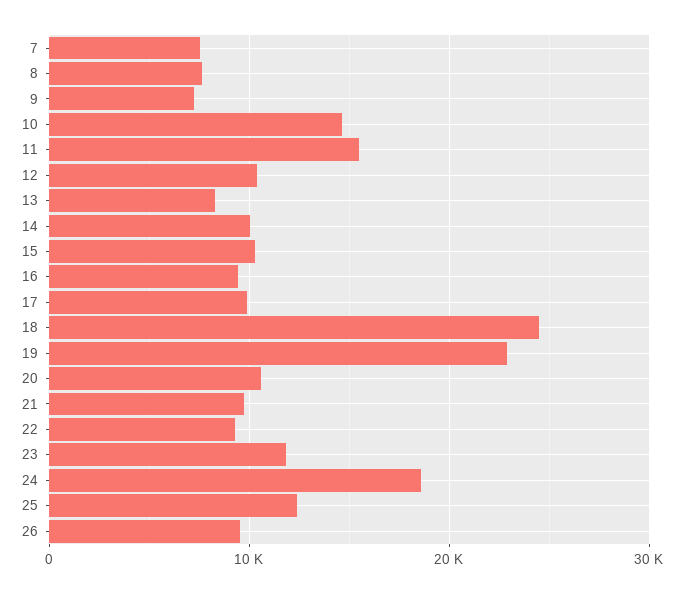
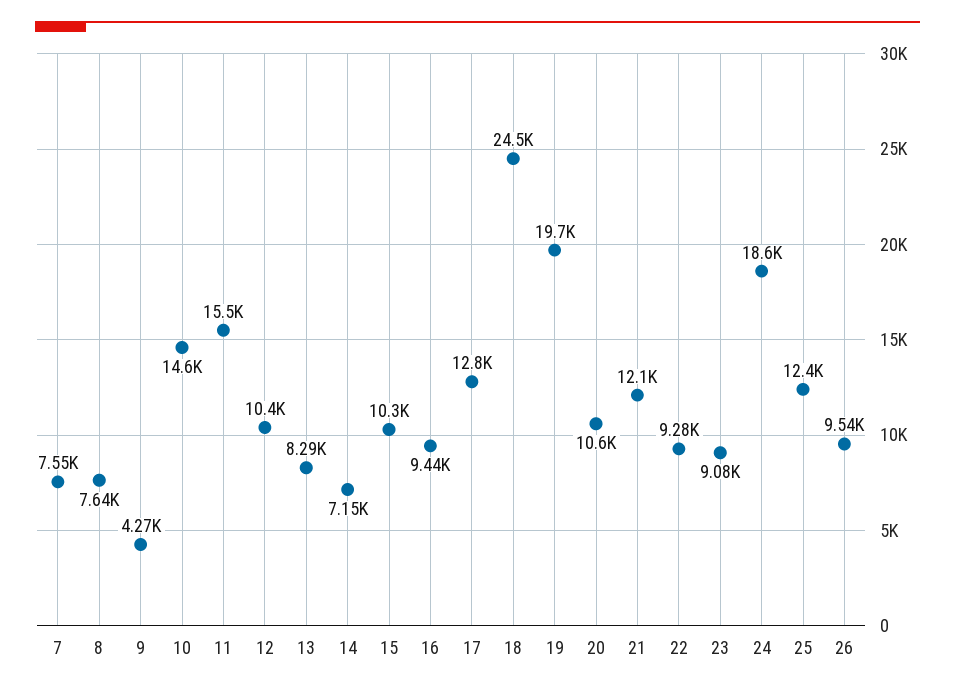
  {
    "7": 7550,
    "8": 7640,
-   "9": 7000,
+   "9": 4270,
    "10": 14600,
    "11": 15500,
    "12": 10400,
    "13": 8290,
-   "14": 10000,
+   "14": 7150,
    "15": 10300,
    "16": 9440,
-   "17": 10000,
+   "17": 12800,
    "18": 24500,
-   "19": 23000,
+   "19": 19700,
    "20": 10600,
-   "21": 10000,
+   "21": 12100,
    "22": 9280,
-   "23": 12000,
+   "23": 9080,
    "24": 18600,
    "25": 12400,
    "26": 9540
  }

